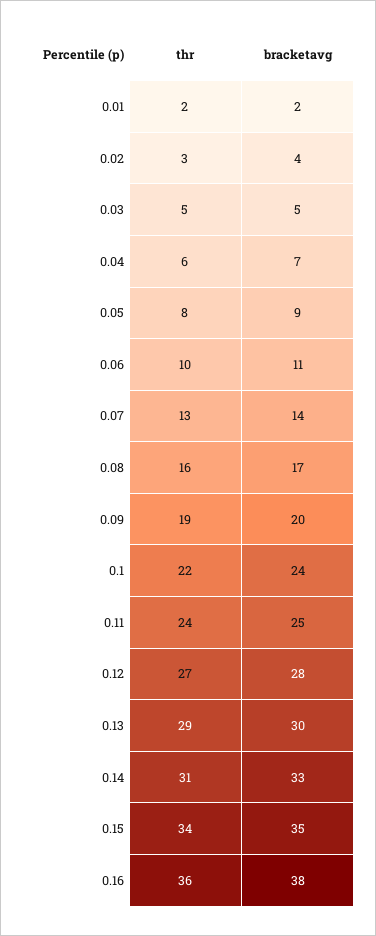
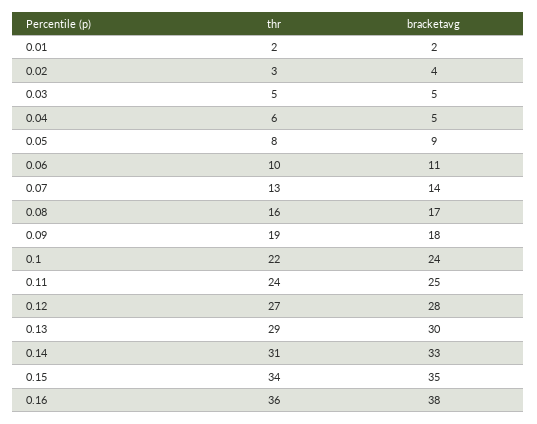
  {
    "thr": {
      "0.01": 2,
      "0.02": 3,
      "0.03": 5,
      "0.04": 6,
      "0.05": 8,
      "0.06": 10,
      "0.07": 13,
      "0.08": 16,
      "0.09": 19,
      "0.1": 22,
      "0.11": 24,
      "0.12": 27,
      "0.13": 29,
      "0.14": 31,
      "0.15": 34,
      "0.16": 36
    },
    "bracketavg": {
      "0.01": 2,
      "0.02": 4,
      "0.03": 5,
-     "0.04": 7,
+     "0.04": 5,
      "0.05": 9,
      "0.06": 11,
      "0.07": 14,
      "0.08": 17,
-     "0.09": 20,
+     "0.09": 18,
      "0.1": 24,
      "0.11": 25,
      "0.12": 28,
      "0.13": 30,
      "0.14": 33,
      "0.15": 35,
      "0.16": 38
    }
  }

